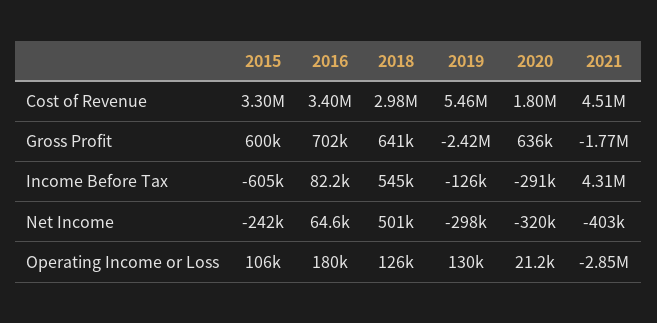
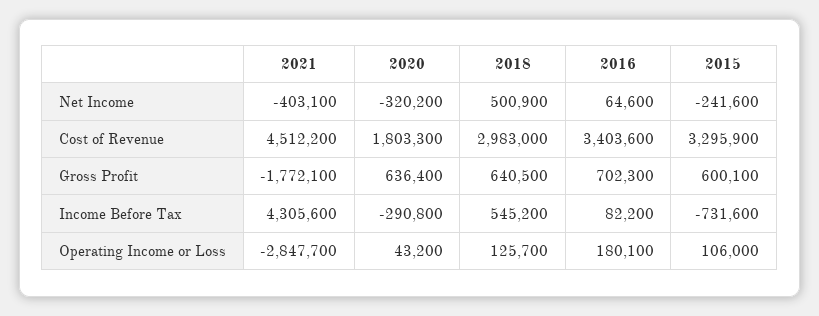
  {
    "2015": {
      "Cost of Revenue": 3295900,
      "Gross Profit": 600100,
-     "Income Before Tax": -605000,
+     "Income Before Tax": -731600,
      "Net Income": -241600,
      "Operating Income or Loss": 106000
    },
    "2016": {
      "Cost of Revenue": 3403600,
      "Gross Profit": 702300,
      "Income Before Tax": 82200,
      "Net Income": 64600,
      "Operating Income or Loss": 180100
    },
    "2018": {
      "Cost of Revenue": 2983000,
      "Gross Profit": 640500,
      "Income Before Tax": 545200,
      "Net Income": 500900,
      "Operating Income or Loss": 125700
    },
-   "2019": {
-     "Cost of Revenue": 5460000,
-     "Gross Profit": -2420000,
-     "Income Before Tax": -126000,
-     "Net Income": -298000,
-     "Operating Income or Loss": 130000
-   },
    "2020": {
      "Cost of Revenue": 1803300,
      "Gross Profit": 636400,
      "Income Before Tax": -290800,
      "Net Income": -320200,
-     "Operating Income or Loss": 21200
+     "Operating Income or Loss": 43200
    },
    "2021": {
      "Cost of Revenue": 4512200,
      "Gross Profit": -1772100,
      "Income Before Tax": 4305600,
      "Net Income": -403100,
      "Operating Income or Loss": -2847700
    }
  }

